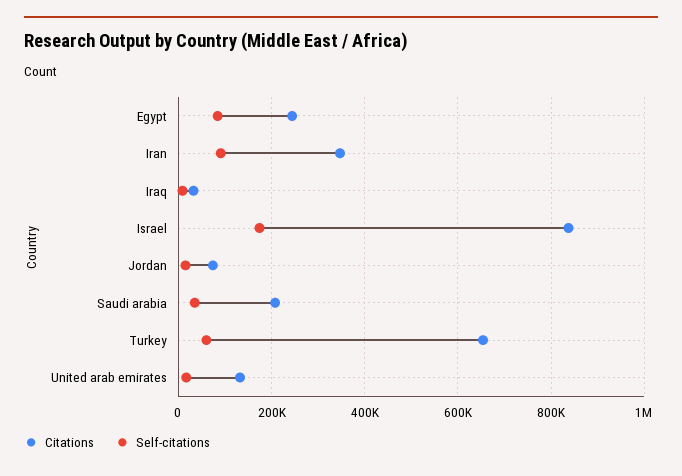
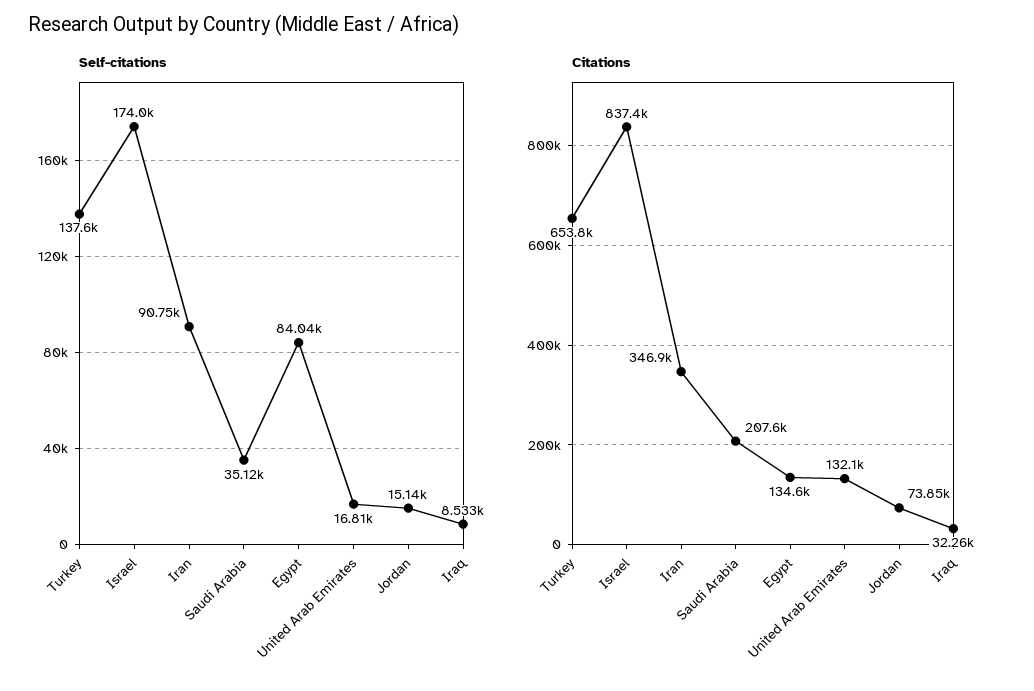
  {
    "Citations": {
-     "Egypt": 240000,
+     "Egypt": 134600,
      "Iran": 346900,
      "Iraq": 32260,
      "Israel": 837400,
      "Jordan": 73850,
      "Saudi arabia": 207600,
      "Turkey": 653800,
      "United arab emirates": 132100
    },
    "Self-citations": {
      "Egypt": 84040,
      "Iran": 90750,
      "Iraq": 8533,
      "Israel": 174000,
      "Jordan": 15140,
      "Saudi arabia": 35120,
-     "Turkey": 60000,
+     "Turkey": 137600,
      "United arab emirates": 16810
    }
  }

